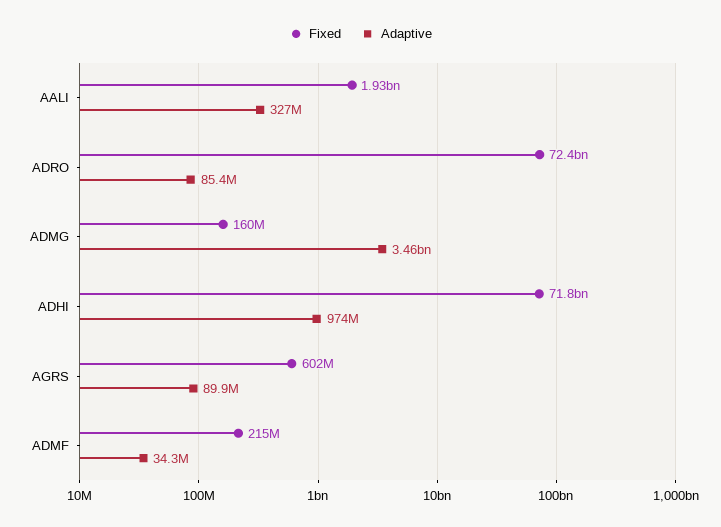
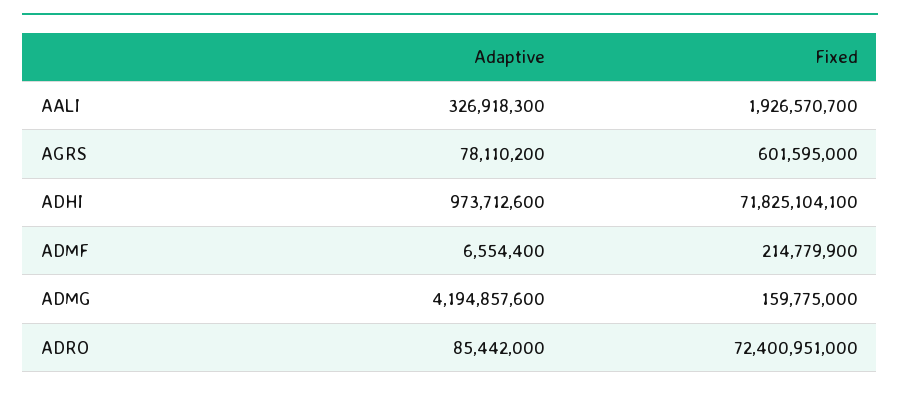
  {
    "Fixed": {
      "AALI": 1926570700,
      "ADRO": 72400951000,
      "ADMG": 159775000,
      "ADHI": 71825104100,
      "AGRS": 601595000,
      "ADMF": 214779900
    },
    "Adaptive": {
      "AALI": 326918300,
      "ADRO": 85442000,
-     "ADMG": 3460000000,
+     "ADMG": 4194857600,
      "ADHI": 973712600,
-     "AGRS": 89900000,
+     "AGRS": 78110200,
-     "ADMF": 34300000
+     "ADMF": 6554400
    }
  }

